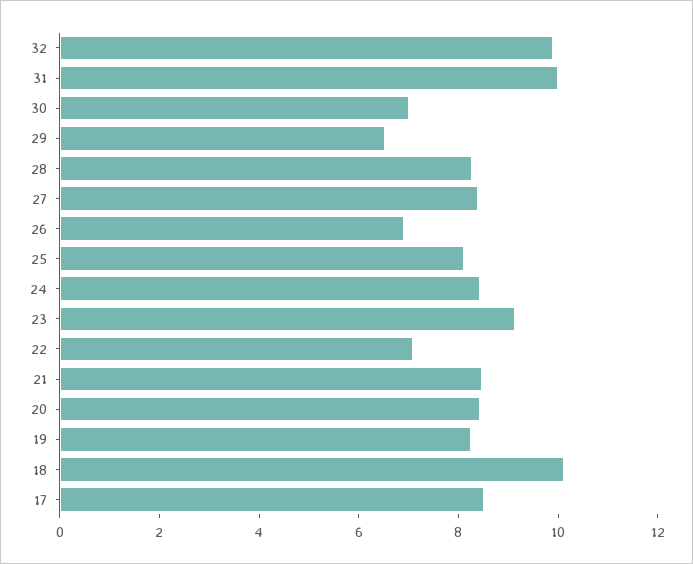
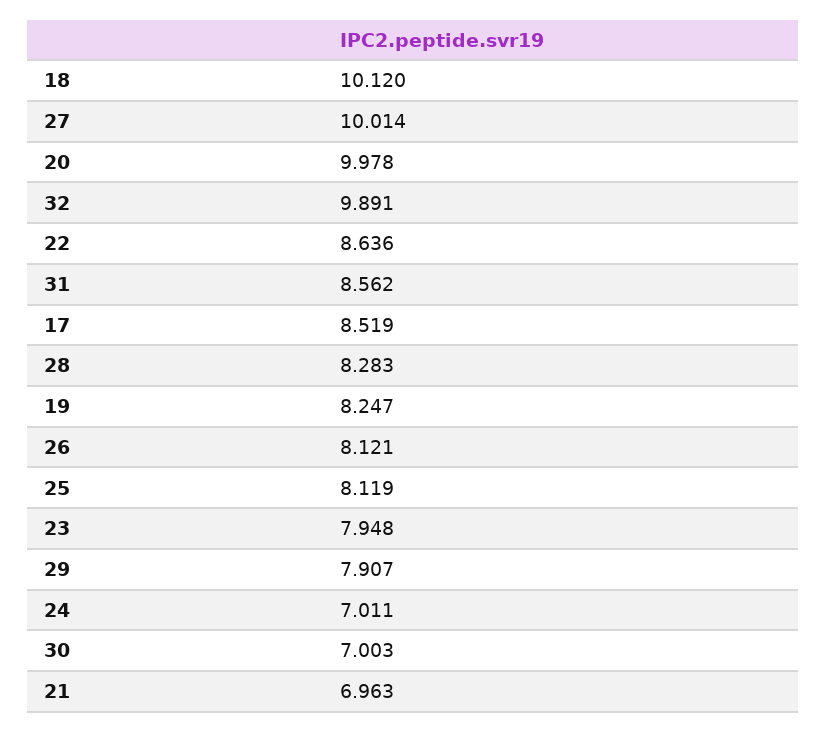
  {
    "32": 9.891,
-   "31": 10,
+   "31": 8.562,
    "30": 7.003,
-   "29": 6.5,
+   "29": 7.907,
    "28": 8.283,
-   "27": 8.5,
+   "27": 10.014,
-   "26": 7,
+   "26": 8.121,
    "25": 8.119,
-   "24": 8.5,
+   "24": 7.011,
-   "23": 9,
+   "23": 7.948,
-   "22": 7,
+   "22": 8.636,
-   "21": 8.5,
+   "21": 6.963,
-   "20": 8.5,
+   "20": 9.978,
    "19": 8.247,
    "18": 10.12,
    "17": 8.519
  }

